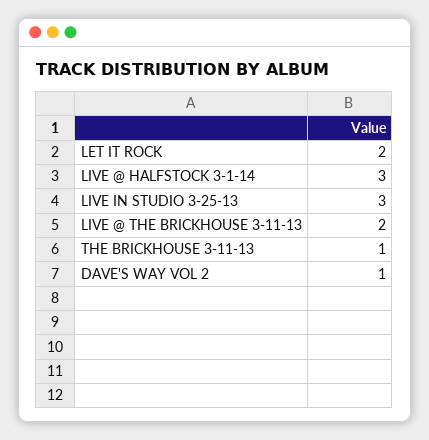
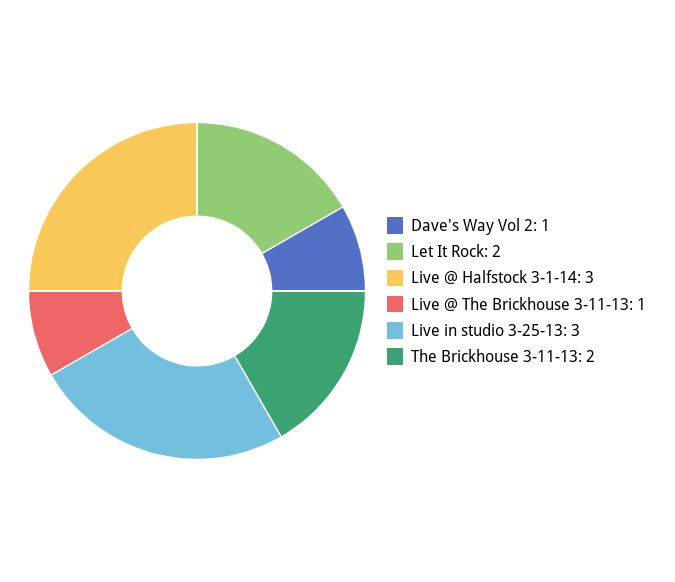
  {
    "LET IT ROCK": 2,
    "LIVE @ HALFSTOCK 3-1-14": 3,
    "LIVE IN STUDIO 3-25-13": 3,
-   "LIVE @ THE BRICKHOUSE 3-11-13": 2,
+   "LIVE @ THE BRICKHOUSE 3-11-13": 1,
-   "THE BRICKHOUSE 3-11-13": 1,
+   "THE BRICKHOUSE 3-11-13": 2,
    "DAVE'S WAY VOL 2": 1
  }

